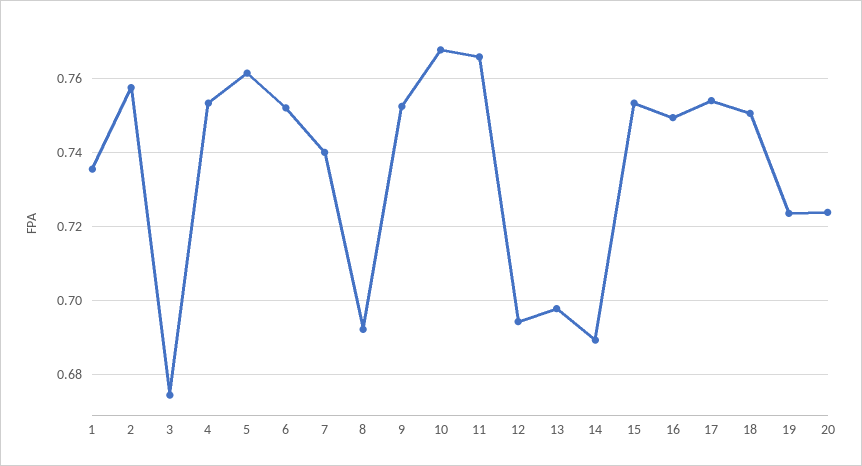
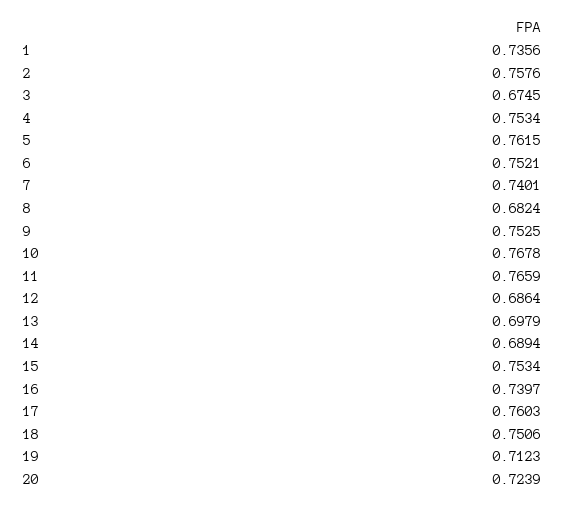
  {
    "1": 0.7356,
    "2": 0.7576,
    "3": 0.6745,
    "4": 0.7534,
    "5": 0.7615,
    "6": 0.7521,
    "7": 0.7401,
-   "8": 0.692,
+   "8": 0.6824,
    "9": 0.7525,
    "10": 0.7678,
    "11": 0.7659,
-   "12": 0.694,
+   "12": 0.6864,
    "13": 0.6979,
    "14": 0.6894,
    "15": 0.7534,
-   "16": 0.75,
+   "16": 0.7397,
-   "17": 0.754,
+   "17": 0.7603,
    "18": 0.7506,
-   "19": 0.724,
+   "19": 0.7123,
    "20": 0.7239
  }

